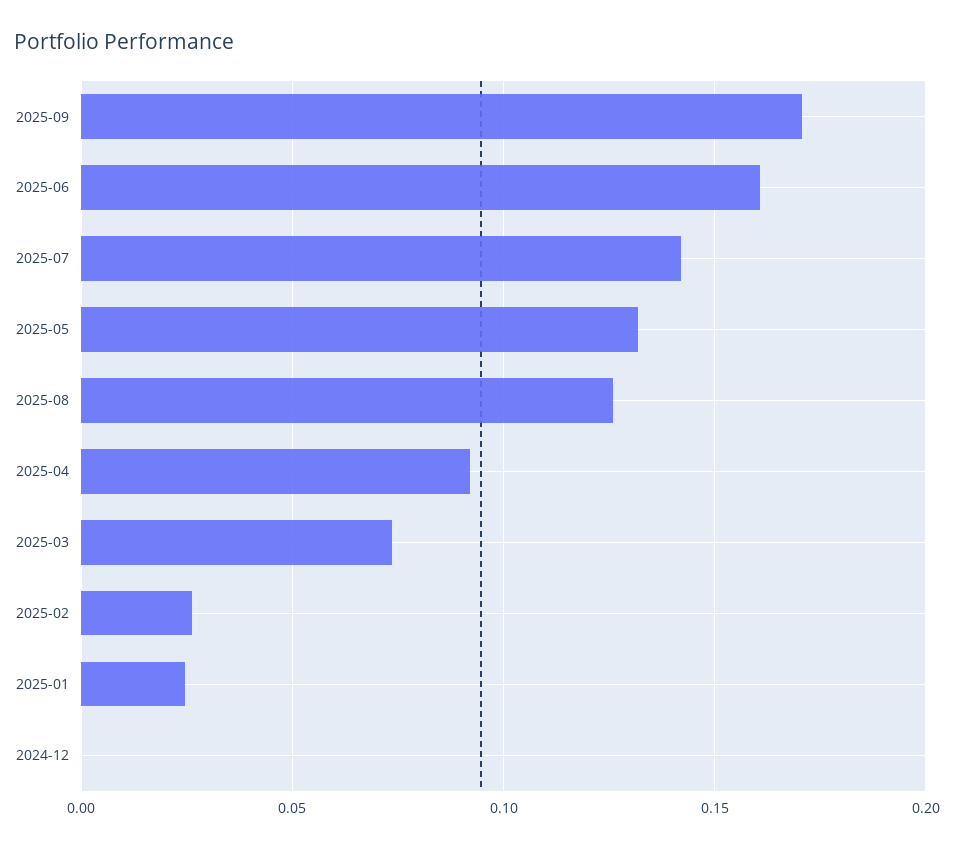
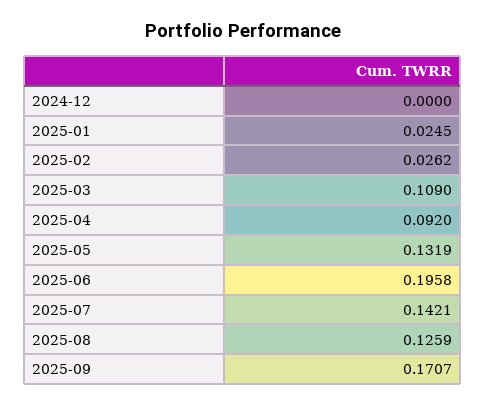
  {
    "2025-09": 0.1707,
-   "2025-06": 0.16,
+   "2025-06": 0.1958,
    "2025-07": 0.1421,
    "2025-05": 0.1319,
    "2025-08": 0.1259,
    "2025-04": 0.092,
-   "2025-03": 0.075,
+   "2025-03": 0.109,
    "2025-02": 0.0262,
    "2025-01": 0.0245,
    "2024-12": 0
  }

